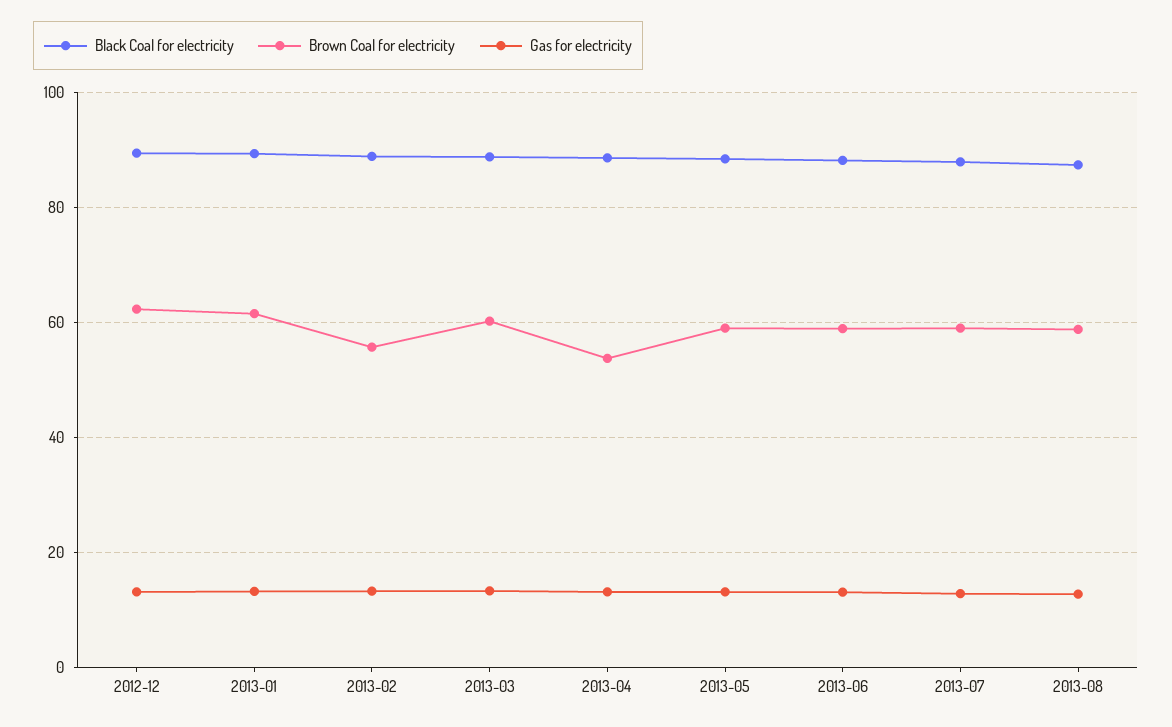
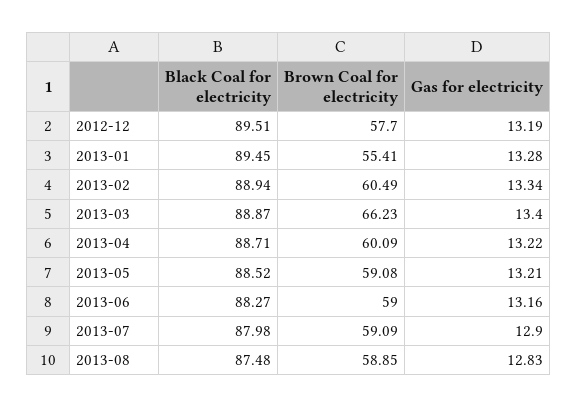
  {
    "Black Coal for electricity": {
      "2012-12": 89.51,
      "2013-01": 89.45,
      "2013-02": 88.94,
      "2013-03": 88.87,
      "2013-04": 88.71,
      "2013-05": 88.52,
      "2013-06": 88.27,
      "2013-07": 87.98,
      "2013-08": 87.48
    },
    "Brown Coal for electricity": {
-     "2012-12": 62,
+     "2012-12": 57.7,
-     "2013-01": 62,
+     "2013-01": 55.41,
-     "2013-02": 56,
+     "2013-02": 60.49,
-     "2013-03": 60,
+     "2013-03": 66.23,
-     "2013-04": 54,
+     "2013-04": 60.09,
      "2013-05": 59.08,
      "2013-06": 59,
      "2013-07": 59.09,
      "2013-08": 58.85
    },
    "Gas for electricity": {
      "2012-12": 13.19,
      "2013-01": 13.28,
      "2013-02": 13.34,
      "2013-03": 13.4,
      "2013-04": 13.22,
      "2013-05": 13.21,
      "2013-06": 13.16,
      "2013-07": 12.9,
      "2013-08": 12.83
    }
  }

